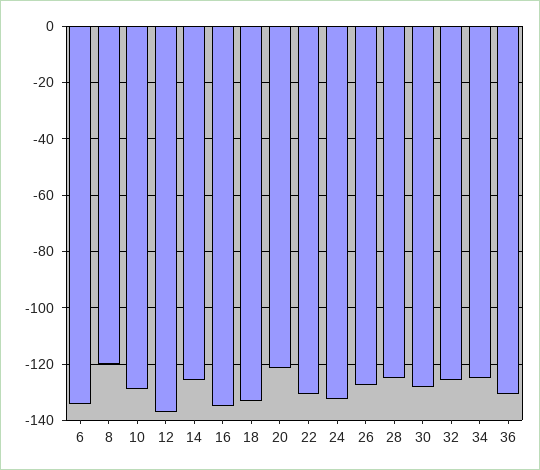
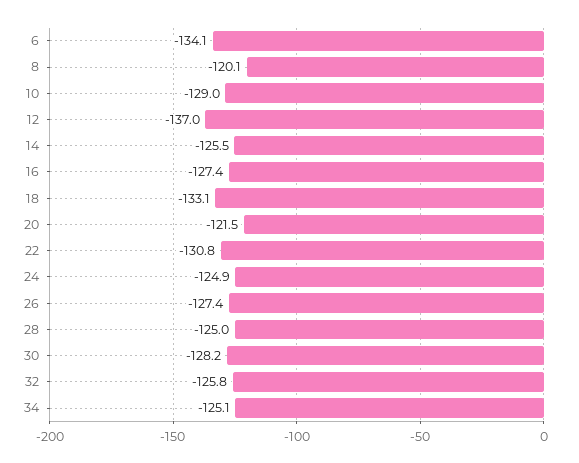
  {
    "6": -134.1,
    "8": -120.1,
    "10": -129,
    "12": -137,
    "14": -125.5,
-   "16": -135,
+   "16": -127.4,
    "18": -133.1,
    "20": -121.5,
    "22": -130.8,
-   "24": -132.5,
+   "24": -124.9,
    "26": -127.4,
    "28": -125,
    "30": -128.2,
    "32": -125.8,
-   "34": -125.1,
+   "34": -125.1
-   "36": -130
  }

